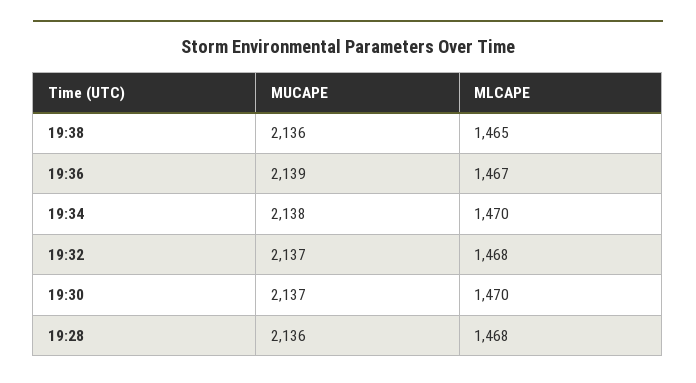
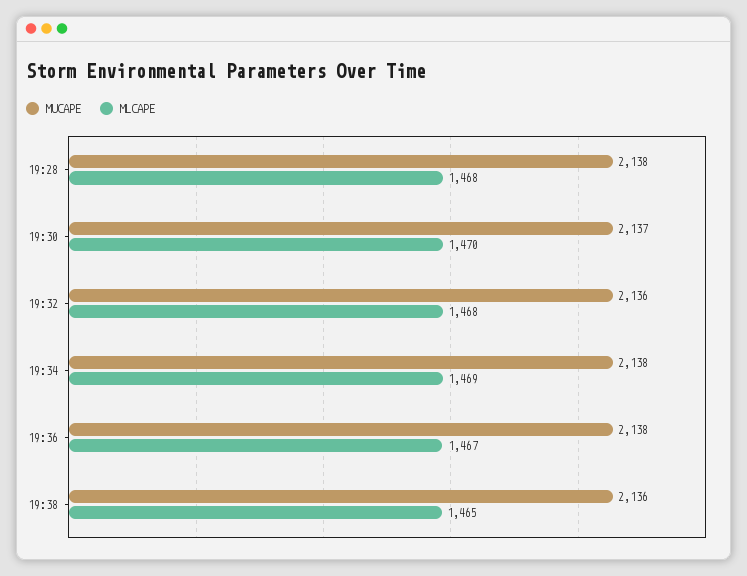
  {
    "MUCAPE": {
      "19:38": 2136,
-     "19:36": 2139,
+     "19:36": 2138,
      "19:34": 2138,
-     "19:32": 2137,
+     "19:32": 2136,
      "19:30": 2137,
-     "19:28": 2136
+     "19:28": 2138
    },
    "MLCAPE": {
      "19:38": 1465,
      "19:36": 1467,
-     "19:34": 1470,
+     "19:34": 1469,
      "19:32": 1468,
      "19:30": 1470,
      "19:28": 1468
    }
  }

